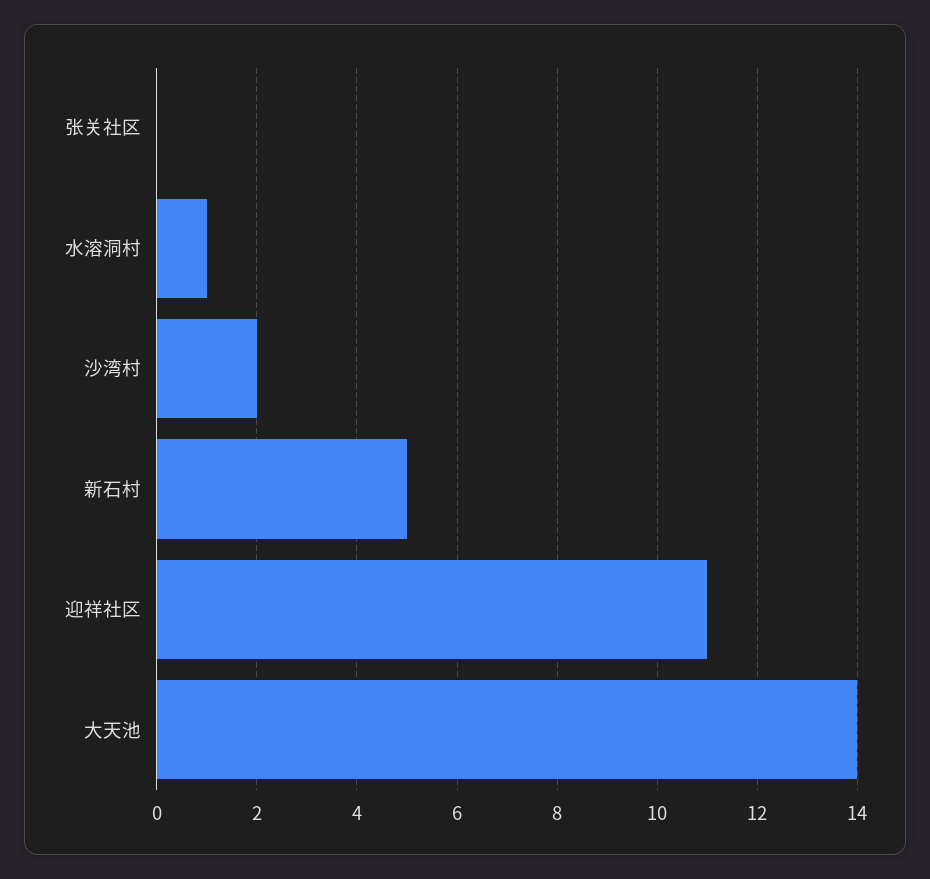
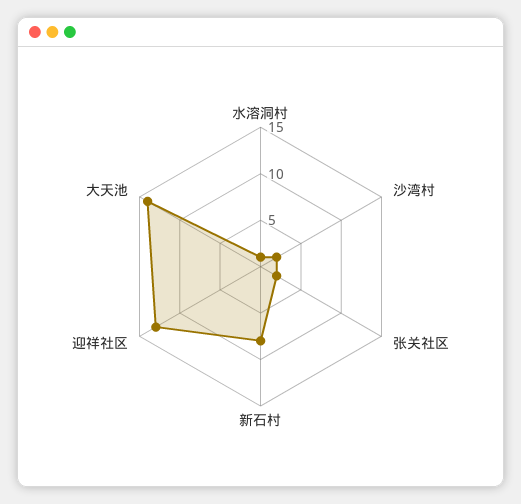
  {
-   "张关社区": 0,
+   "张关社区": 2,
    "水溶洞村": 1,
    "沙湾村": 2,
-   "新石村": 5,
+   "新石村": 8,
-   "迎祥社区": 11,
+   "迎祥社区": 13,
    "大天池": 14
  }

